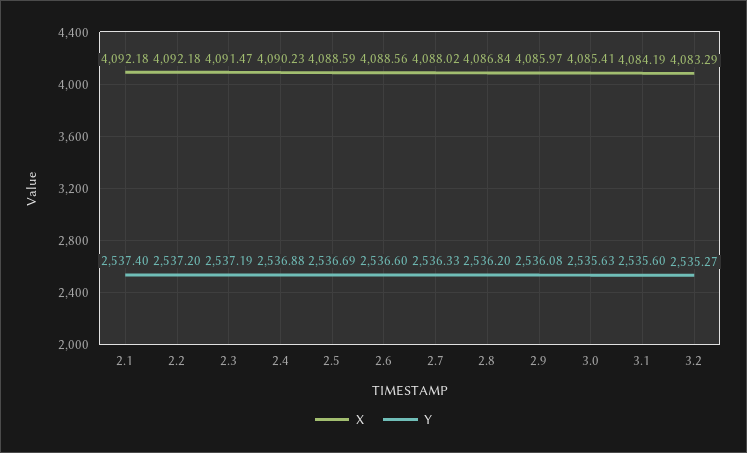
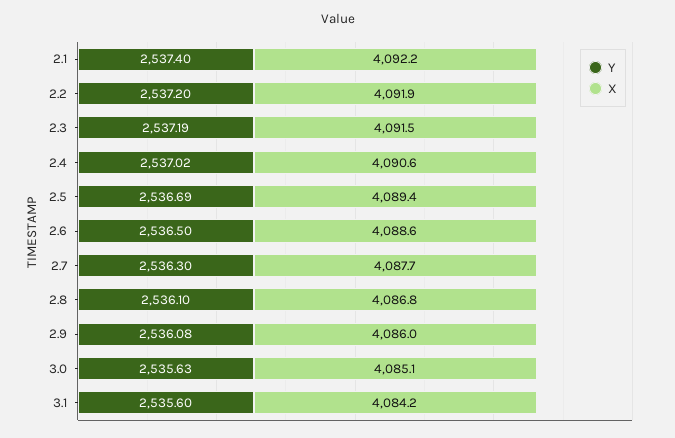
  {
    "X": {
      "2.1": 4092.18,
-     "2.2": 4092.18,
+     "2.2": 4091.9,
      "2.3": 4091.47,
-     "2.4": 4090.23,
+     "2.4": 4090.6,
-     "2.5": 4088.59,
+     "2.5": 4089.4,
      "2.6": 4088.56,
-     "2.7": 4088.02,
+     "2.7": 4087.7,
      "2.8": 4086.84,
      "2.9": 4085.97,
-     "3.0": 4085.41,
+     "3.0": 4085.1,
-     "3.1": 4084.19,
+     "3.1": 4084.19
-     "3.2": 4083.29
    },
    "Y": {
      "2.1": 2537.4,
      "2.2": 2537.2,
      "2.3": 2537.19,
-     "2.4": 2536.88,
+     "2.4": 2537.02,
      "2.5": 2536.69,
-     "2.6": 2536.6,
+     "2.6": 2536.5,
-     "2.7": 2536.33,
+     "2.7": 2536.3,
-     "2.8": 2536.2,
+     "2.8": 2536.1,
      "2.9": 2536.08,
      "3.0": 2535.63,
-     "3.1": 2535.6,
+     "3.1": 2535.6
-     "3.2": 2535.27
    }
  }

